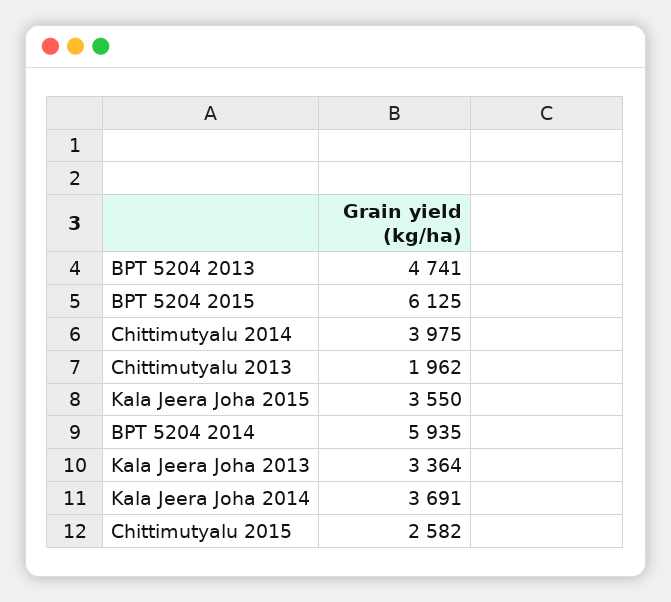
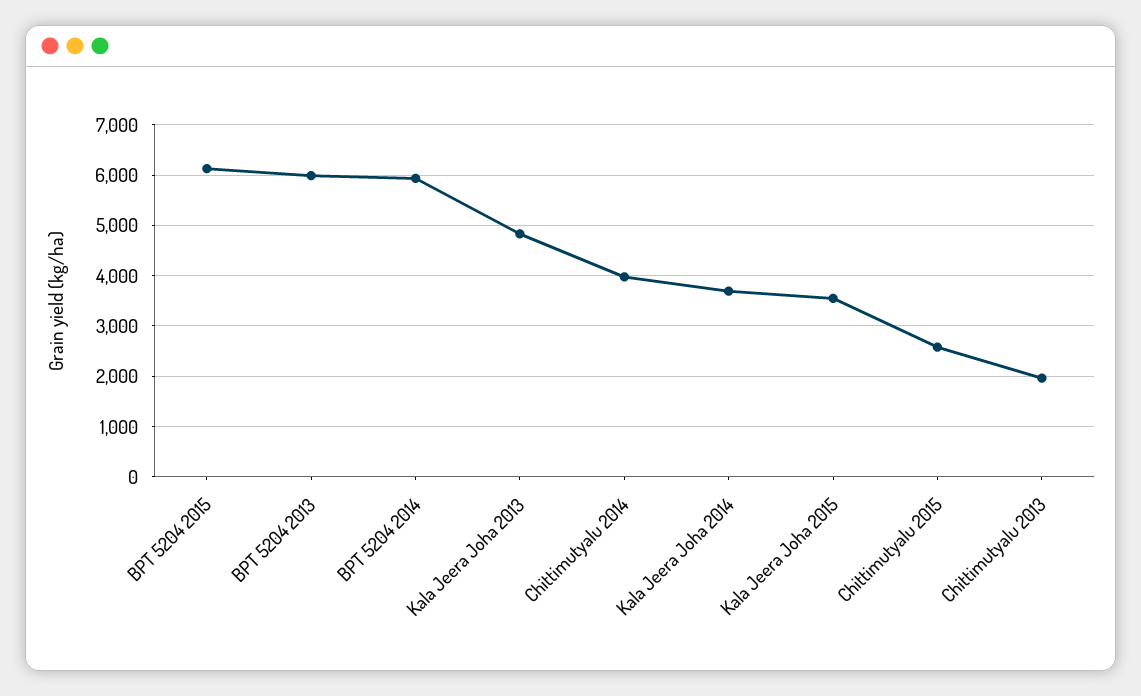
  {
-   "BPT 5204 2013": 4741,
+   "BPT 5204 2013": 6000,
    "BPT 5204 2015": 6125,
    "Chittimutyalu 2014": 3975,
    "Chittimutyalu 2013": 1962,
    "Kala Jeera Joha 2015": 3550,
    "BPT 5204 2014": 5935,
-   "Kala Jeera Joha 2013": 3364,
+   "Kala Jeera Joha 2013": 4800,
    "Kala Jeera Joha 2014": 3691,
    "Chittimutyalu 2015": 2582
  }

